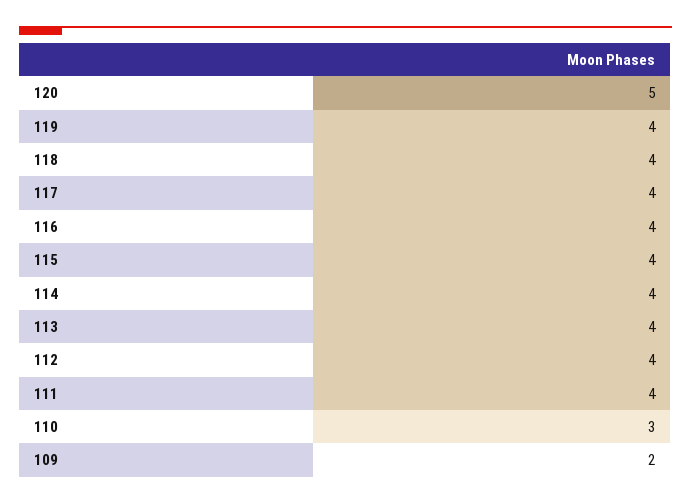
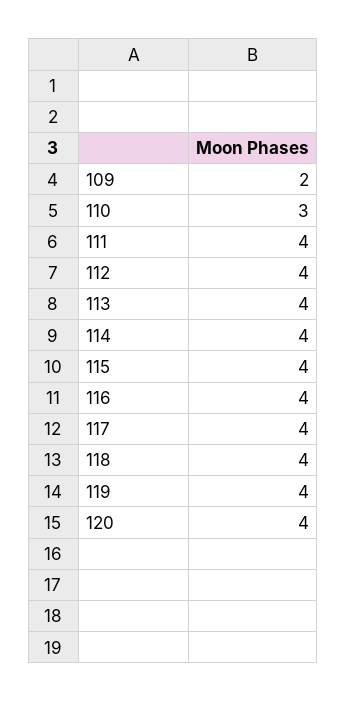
  {
-   "120": 5,
+   "120": 4,
    "119": 4,
    "118": 4,
    "117": 4,
    "116": 4,
    "115": 4,
    "114": 4,
    "113": 4,
    "112": 4,
    "111": 4,
    "110": 3,
    "109": 2
  }

